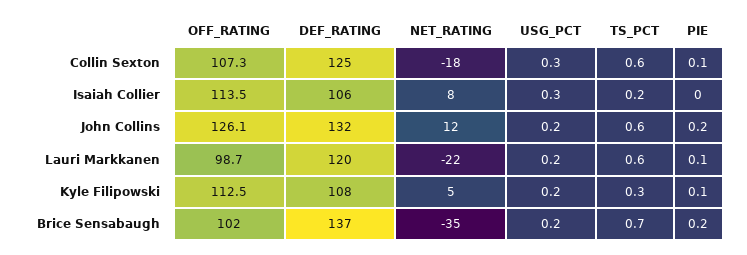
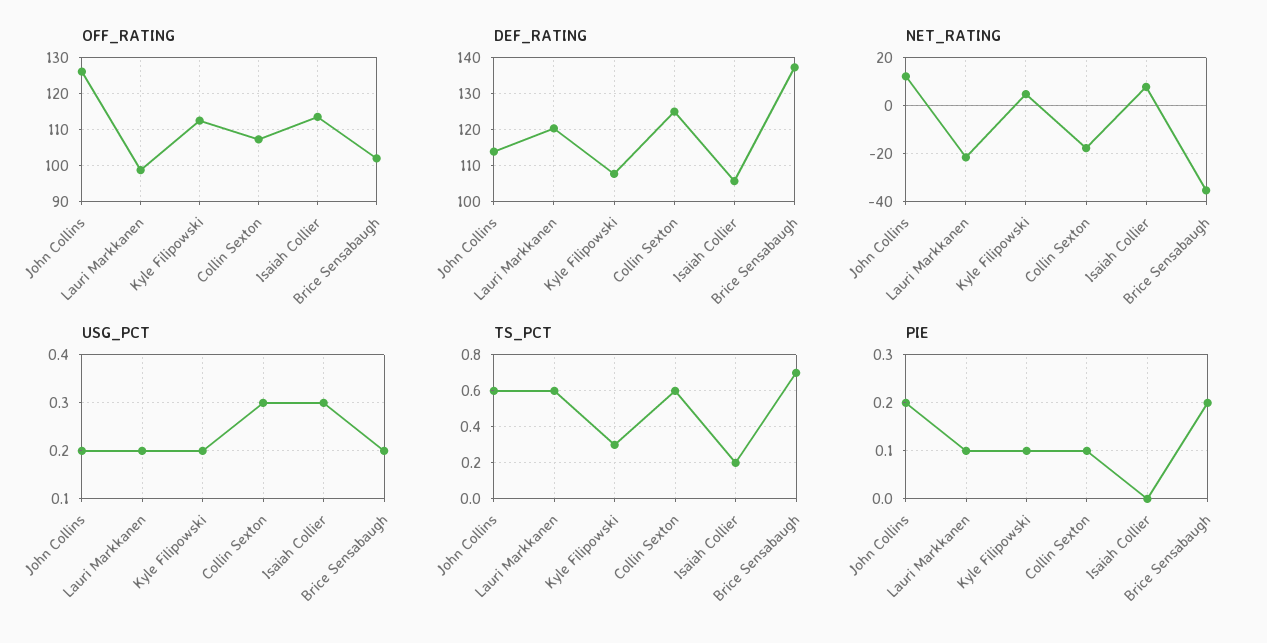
  {
    "OFF_RATING": {
      "Collin Sexton": 107.3,
      "Isaiah Collier": 113.5,
      "John Collins": 126.1,
      "Lauri Markkanen": 98.7,
      "Kyle Filipowski": 112.5,
      "Brice Sensabaugh": 102
    },
    "DEF_RATING": {
      "Collin Sexton": 125,
      "Isaiah Collier": 106,
-     "John Collins": 132,
+     "John Collins": 114,
      "Lauri Markkanen": 120,
      "Kyle Filipowski": 108,
      "Brice Sensabaugh": 137
    },
    "NET_RATING": {
      "Collin Sexton": -18,
      "Isaiah Collier": 8,
      "John Collins": 12,
      "Lauri Markkanen": -22,
      "Kyle Filipowski": 5,
      "Brice Sensabaugh": -35
    },
    "USG_PCT": {
      "Collin Sexton": 0.3,
      "Isaiah Collier": 0.3,
      "John Collins": 0.2,
      "Lauri Markkanen": 0.2,
      "Kyle Filipowski": 0.2,
      "Brice Sensabaugh": 0.2
    },
    "TS_PCT": {
      "Collin Sexton": 0.6,
      "Isaiah Collier": 0.2,
      "John Collins": 0.6,
      "Lauri Markkanen": 0.6,
      "Kyle Filipowski": 0.3,
      "Brice Sensabaugh": 0.7
    },
    "PIE": {
      "Collin Sexton": 0.1,
      "Isaiah Collier": 0,
      "John Collins": 0.2,
      "Lauri Markkanen": 0.1,
      "Kyle Filipowski": 0.1,
      "Brice Sensabaugh": 0.2
    }
  }

